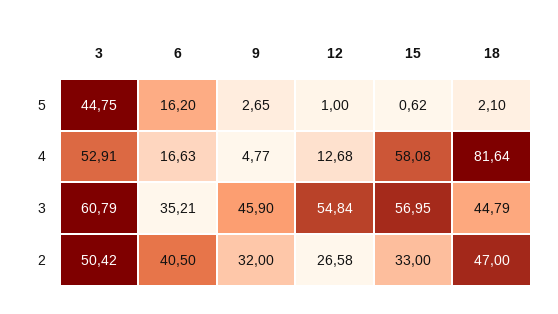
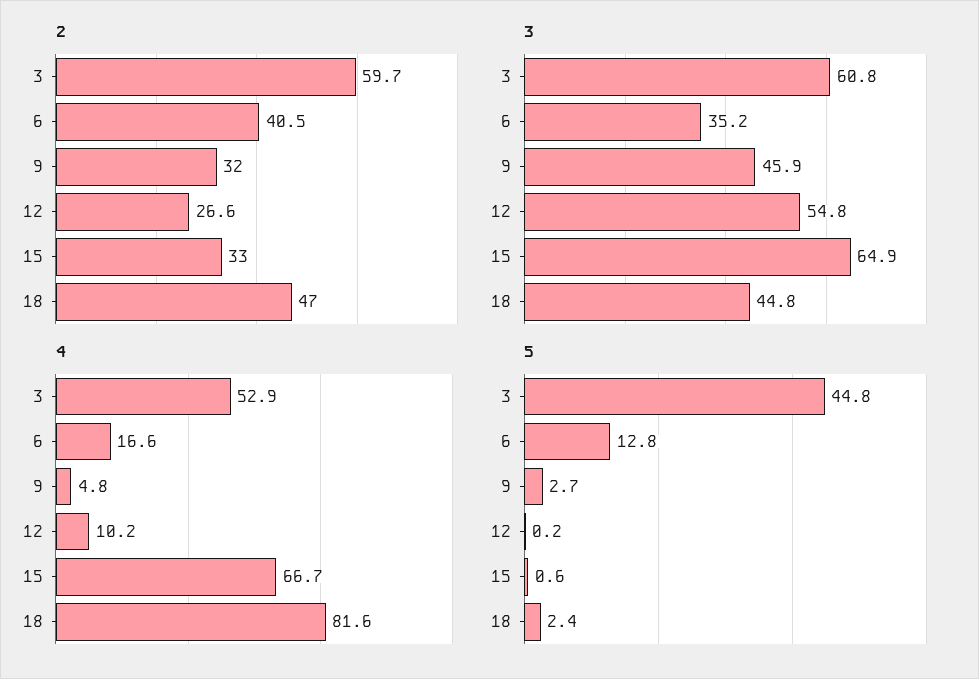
  {
    "5": {
      "3": 44.75,
-     "6": 16.2,
+     "6": 12.8,
      "9": 2.65,
-     "12": 1,
+     "12": 0.2,
      "15": 0.62,
-     "18": 2.1
+     "18": 2.4
    },
    "4": {
      "3": 52.91,
      "6": 16.63,
      "9": 4.77,
-     "12": 12.68,
+     "12": 10.2,
-     "15": 58.08,
+     "15": 66.7,
      "18": 81.64
    },
    "3": {
      "3": 60.79,
      "6": 35.21,
      "9": 45.9,
      "12": 54.84,
-     "15": 56.95,
+     "15": 64.9,
      "18": 44.79
    },
    "2": {
-     "3": 50.42,
+     "3": 59.7,
      "6": 40.5,
      "9": 32,
      "12": 26.58,
      "15": 33,
      "18": 47
    }
  }

